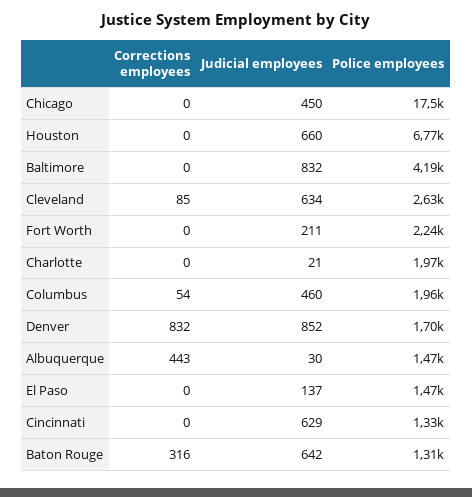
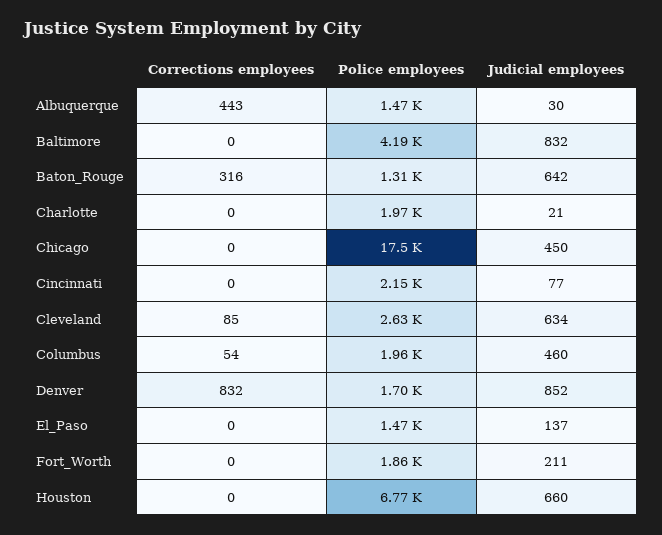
  {
    "Corrections employees": {
      "Chicago": 0,
      "Houston": 0,
      "Baltimore": 0,
      "Cleveland": 85,
      "Fort Worth": 0,
      "Charlotte": 0,
      "Columbus": 54,
      "Denver": 832,
      "Albuquerque": 443,
      "El Paso": 0,
      "Cincinnati": 0,
      "Baton Rouge": 316
    },
    "Judicial employees": {
      "Chicago": 450,
      "Houston": 660,
      "Baltimore": 832,
      "Cleveland": 634,
      "Fort Worth": 211,
      "Charlotte": 21,
      "Columbus": 460,
      "Denver": 852,
      "Albuquerque": 30,
      "El Paso": 137,
-     "Cincinnati": 629,
+     "Cincinnati": 77,
      "Baton Rouge": 642
    },
    "Police employees": {
      "Chicago": 17500,
      "Houston": 6770,
      "Baltimore": 4190,
      "Cleveland": 2630,
-     "Fort Worth": 2240,
+     "Fort Worth": 1860,
      "Charlotte": 1970,
      "Columbus": 1960,
      "Denver": 1700,
      "Albuquerque": 1470,
      "El Paso": 1470,
-     "Cincinnati": 1330,
+     "Cincinnati": 2150,
      "Baton Rouge": 1310
    }
  }

